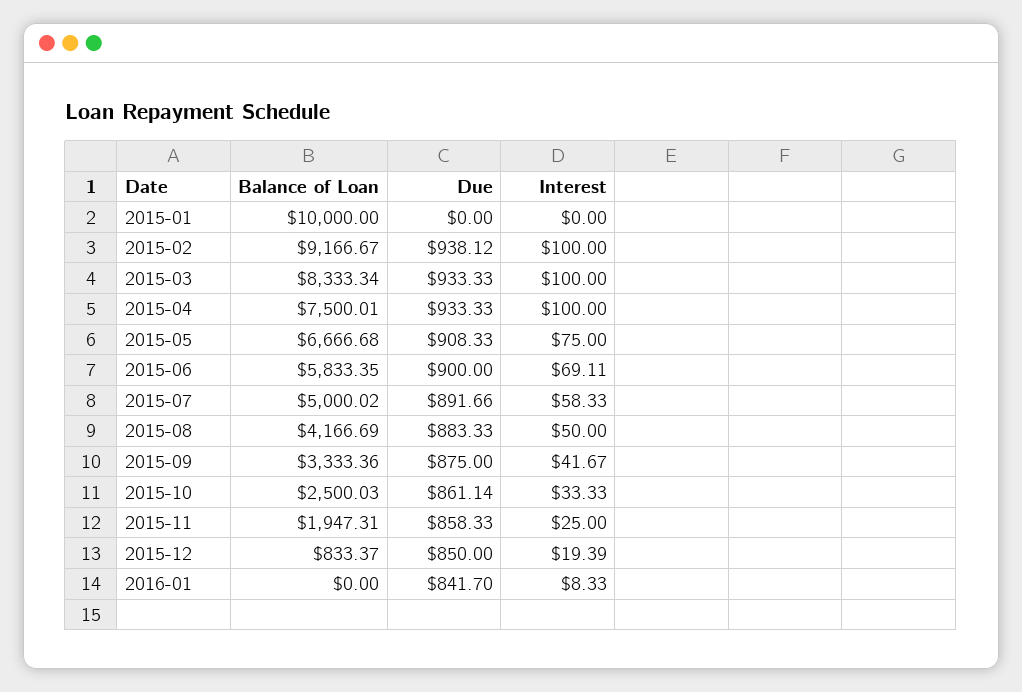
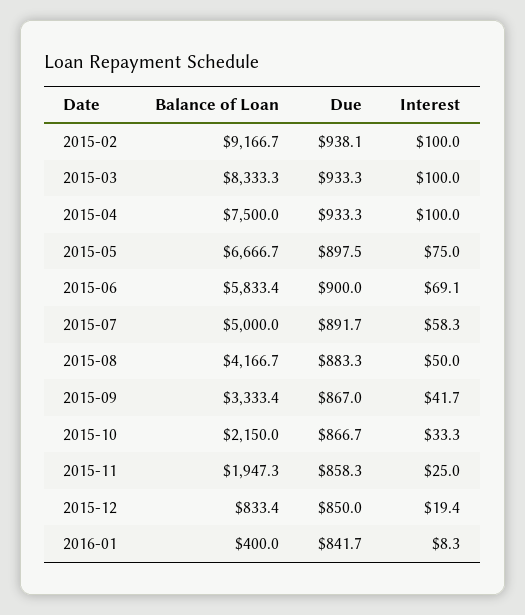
  {
    "Balance of Loan": {
-     "2015-01": 10000,
      "2015-02": 9166.67,
      "2015-03": 8333.34,
      "2015-04": 7500.01,
      "2015-05": 6666.68,
      "2015-06": 5833.35,
      "2015-07": 5000.02,
      "2015-08": 4166.69,
      "2015-09": 3333.36,
-     "2015-10": 2500.03,
+     "2015-10": 2150,
      "2015-11": 1947.31,
      "2015-12": 833.37,
-     "2016-01": 0
+     "2016-01": 400
    },
    "Due": {
-     "2015-01": 0,
      "2015-02": 938.12,
      "2015-03": 933.33,
      "2015-04": 933.33,
-     "2015-05": 908.33,
+     "2015-05": 897.5,
      "2015-06": 900,
      "2015-07": 891.66,
      "2015-08": 883.33,
-     "2015-09": 875,
+     "2015-09": 867,
-     "2015-10": 861.14,
+     "2015-10": 866.7,
      "2015-11": 858.33,
      "2015-12": 850,
      "2016-01": 841.7
    },
    "Interest": {
-     "2015-01": 0,
      "2015-02": 100,
      "2015-03": 100,
      "2015-04": 100,
      "2015-05": 75,
      "2015-06": 69.11,
      "2015-07": 58.33,
      "2015-08": 50,
      "2015-09": 41.67,
      "2015-10": 33.33,
      "2015-11": 25,
      "2015-12": 19.39,
      "2016-01": 8.33
    }
  }

